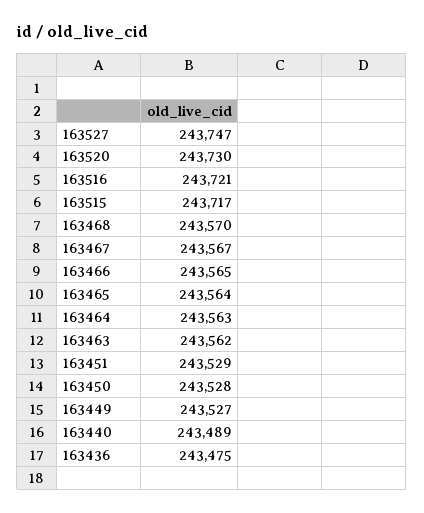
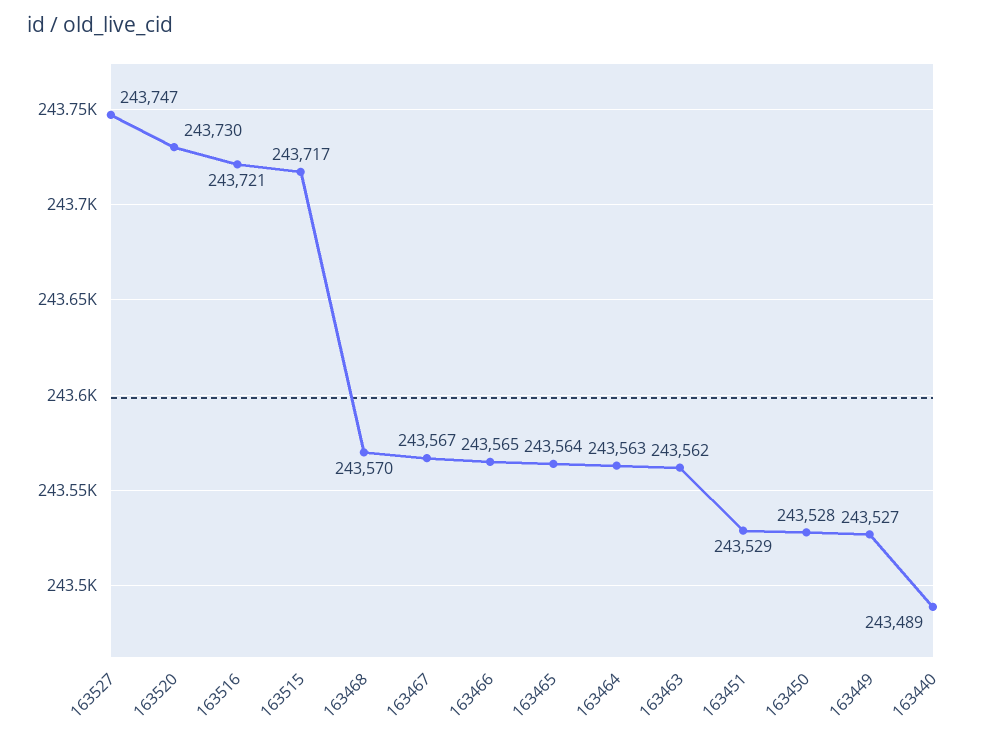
  {
    "163527": 243747,
    "163520": 243730,
    "163516": 243721,
    "163515": 243717,
    "163468": 243570,
    "163467": 243567,
    "163466": 243565,
    "163465": 243564,
    "163464": 243563,
    "163463": 243562,
    "163451": 243529,
    "163450": 243528,
    "163449": 243527,
-   "163440": 243489,
+   "163440": 243489
-   "163436": 243475
  }

